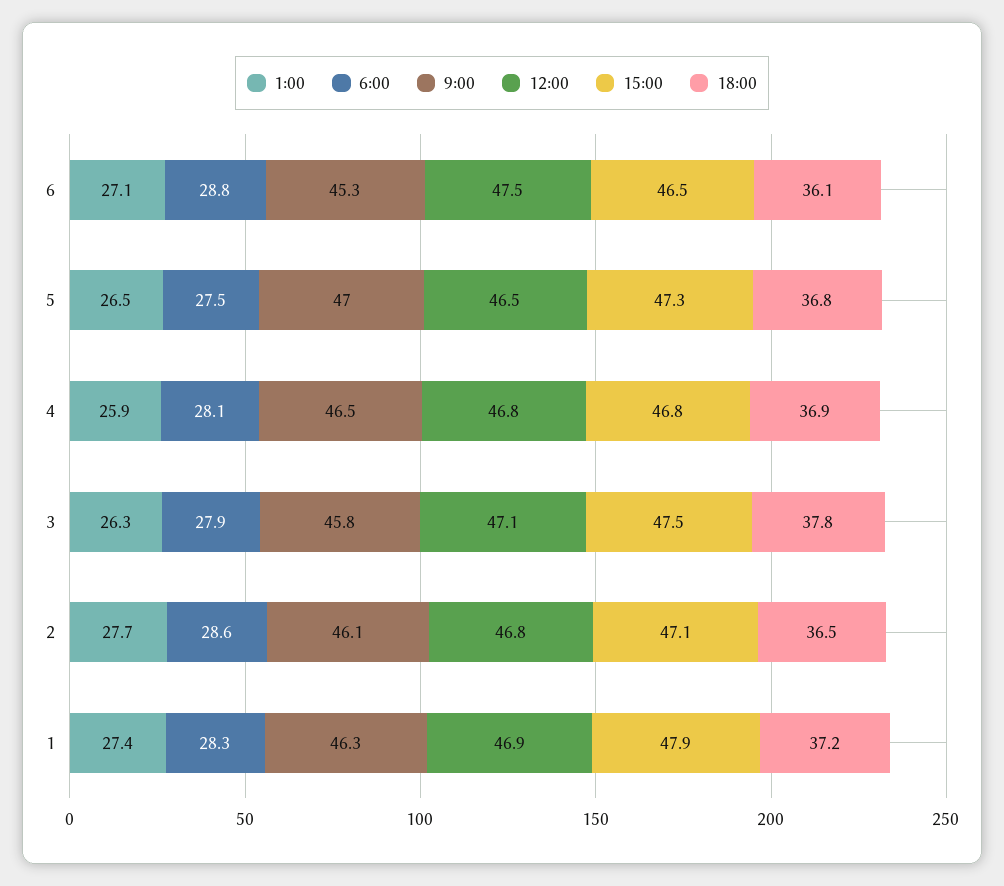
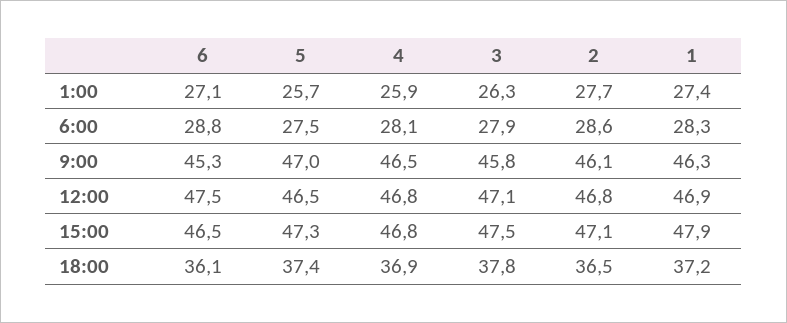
  {
    "1:00": {
      "6": 27.1,
-     "5": 26.5,
+     "5": 25.7,
      "4": 25.9,
      "3": 26.3,
      "2": 27.7,
      "1": 27.4
    },
    "6:00": {
      "6": 28.8,
      "5": 27.5,
      "4": 28.1,
      "3": 27.9,
      "2": 28.6,
      "1": 28.3
    },
    "9:00": {
      "6": 45.3,
      "5": 47,
      "4": 46.5,
      "3": 45.8,
      "2": 46.1,
      "1": 46.3
    },
    "12:00": {
      "6": 47.5,
      "5": 46.5,
      "4": 46.8,
      "3": 47.1,
      "2": 46.8,
      "1": 46.9
    },
    "15:00": {
      "6": 46.5,
      "5": 47.3,
      "4": 46.8,
      "3": 47.5,
      "2": 47.1,
      "1": 47.9
    },
    "18:00": {
      "6": 36.1,
-     "5": 36.8,
+     "5": 37.4,
      "4": 36.9,
      "3": 37.8,
      "2": 36.5,
      "1": 37.2
    }
  }

